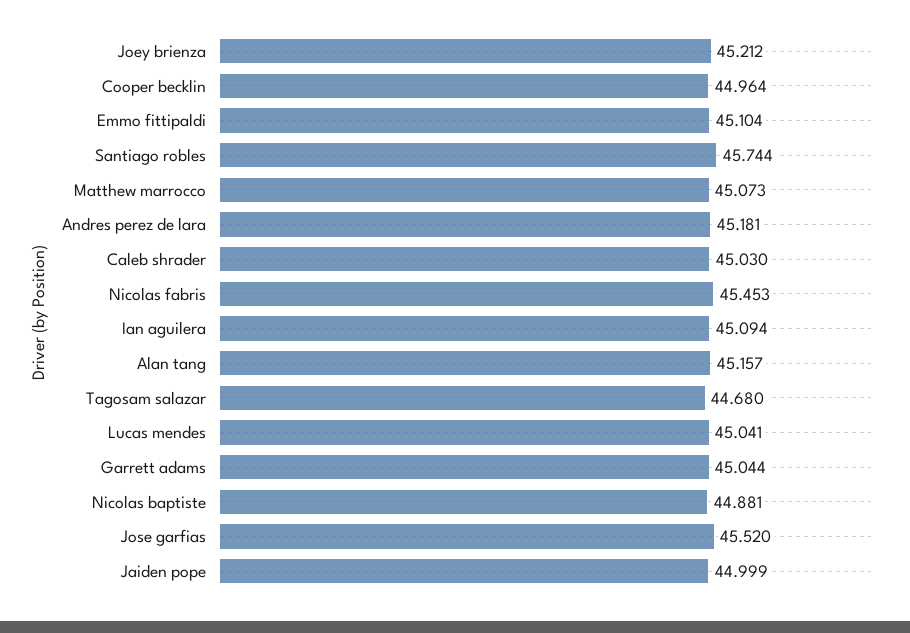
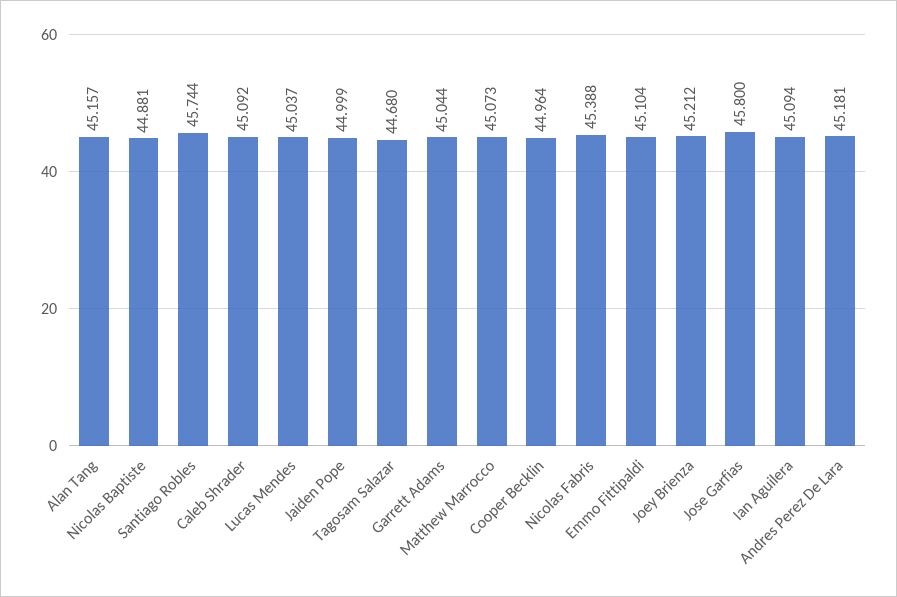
  {
    "Joey brienza": 45.212,
    "Cooper becklin": 44.964,
    "Emmo fittipaldi": 45.104,
    "Santiago robles": 45.744,
    "Matthew marrocco": 45.073,
    "Andres perez de lara": 45.181,
-   "Caleb shrader": 45.03,
+   "Caleb shrader": 45.092,
-   "Nicolas fabris": 45.453,
+   "Nicolas fabris": 45.388,
    "Ian aguilera": 45.094,
    "Alan tang": 45.157,
    "Tagosam salazar": 44.68,
-   "Lucas mendes": 45.041,
+   "Lucas mendes": 45.037,
    "Garrett adams": 45.044,
    "Nicolas baptiste": 44.881,
-   "Jose garfias": 45.52,
+   "Jose garfias": 45.8,
    "Jaiden pope": 44.999
  }

